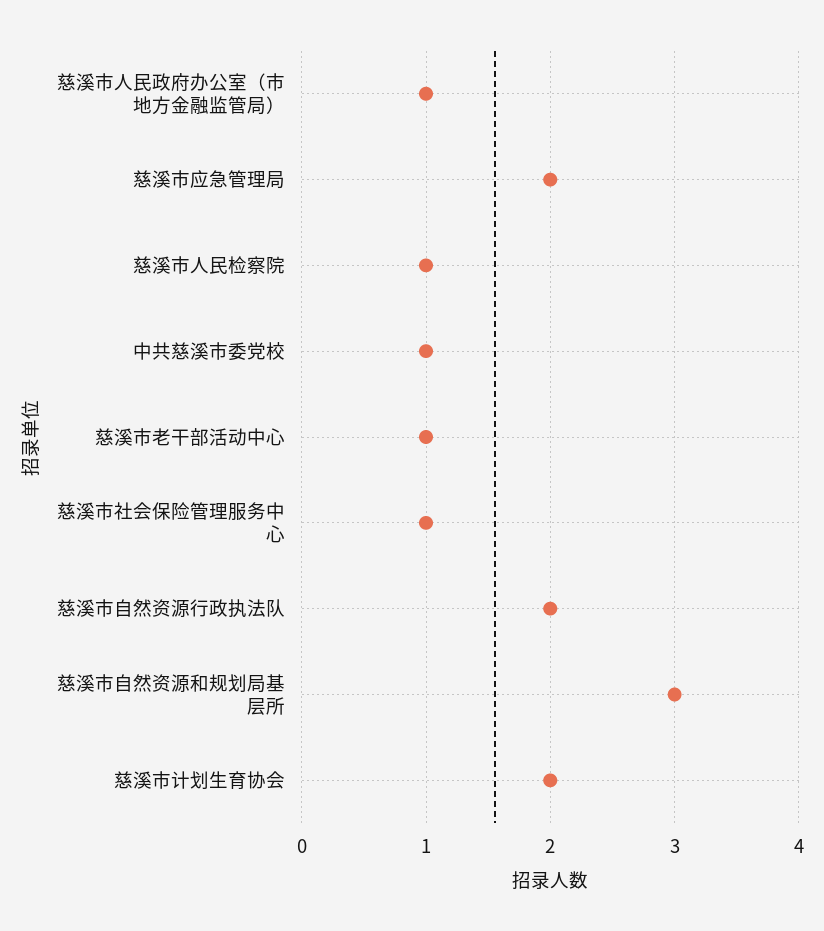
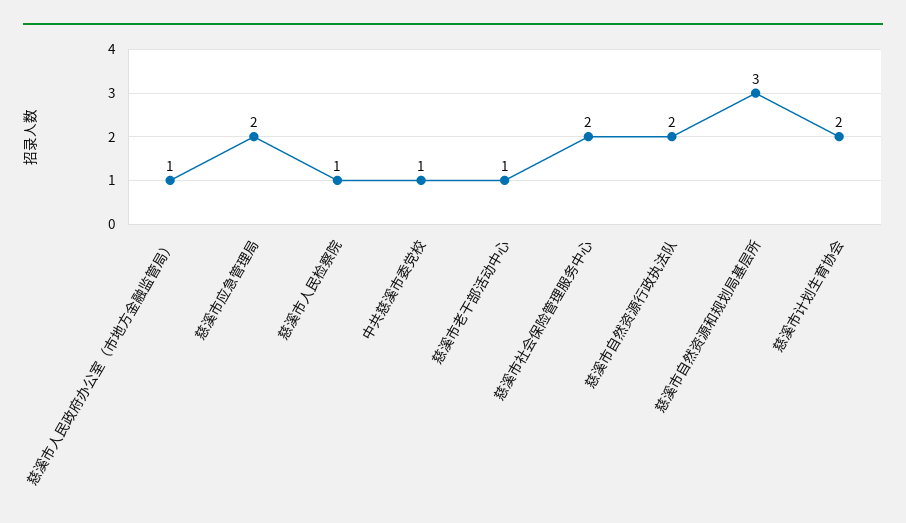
  {
    "慈溪市人民政府办公室（市地方金融监管局）": 1,
    "慈溪市应急管理局": 2,
    "慈溪市人民检察院": 1,
    "中共慈溪市委党校": 1,
    "慈溪市老干部活动中心": 1,
-   "慈溪市社会保险管理服务中心": 1,
+   "慈溪市社会保险管理服务中心": 2,
    "慈溪市自然资源行政执法队": 2,
    "慈溪市自然资源和规划局基层所": 3,
    "慈溪市计划生育协会": 2
  }

